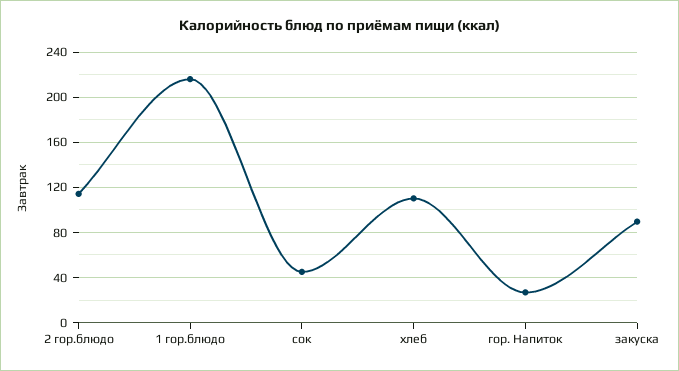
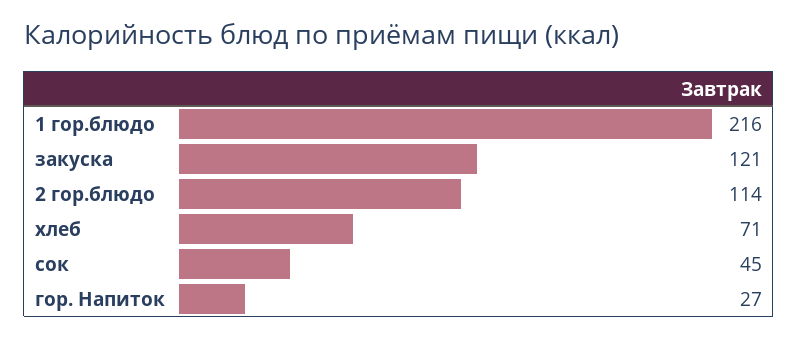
  {
    "2 гор.блюдо": 114,
    "1 гор.блюдо": 216,
    "сок": 45,
-   "хлеб": 110,
+   "хлеб": 71,
    "гор. Напиток": 27,
-   "закуска": 90
+   "закуска": 121
  }

